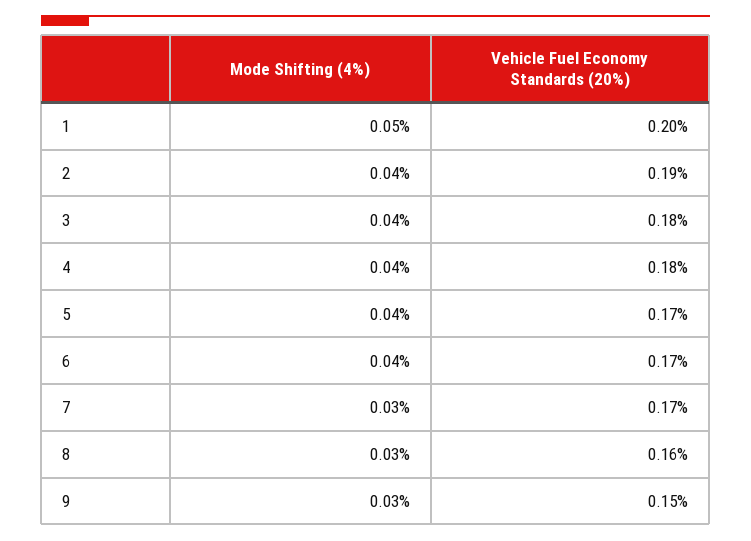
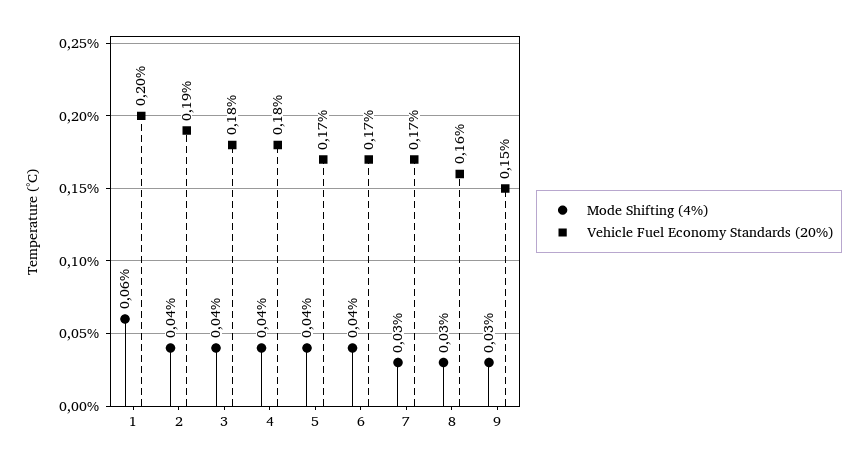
  {
    "Mode Shifting (4%)": {
-     "1": 0.05,
+     "1": 0.06,
      "2": 0.04,
      "3": 0.04,
      "4": 0.04,
      "5": 0.04,
      "6": 0.04,
      "7": 0.03,
      "8": 0.03,
      "9": 0.03
    },
    "Vehicle Fuel Economy Standards (20%)": {
      "1": 0.2,
      "2": 0.19,
      "3": 0.18,
      "4": 0.18,
      "5": 0.17,
      "6": 0.17,
      "7": 0.17,
      "8": 0.16,
      "9": 0.15
    }
  }

